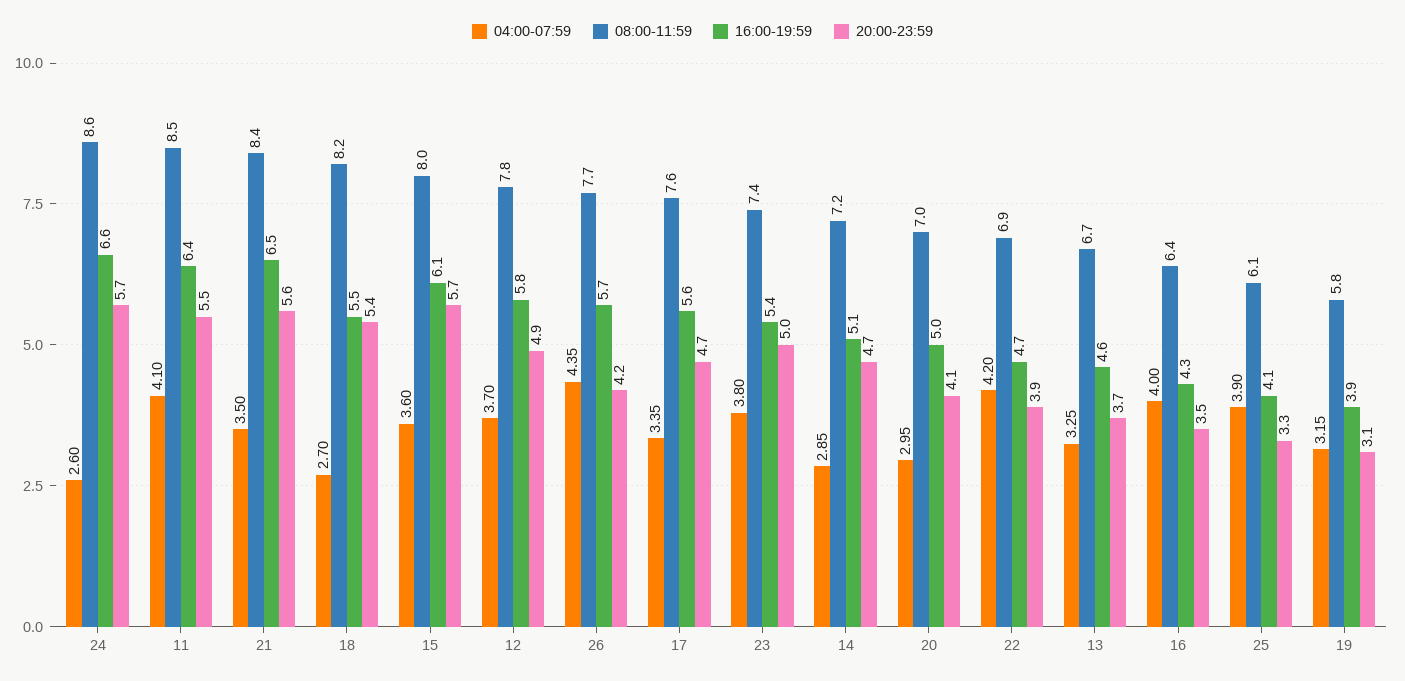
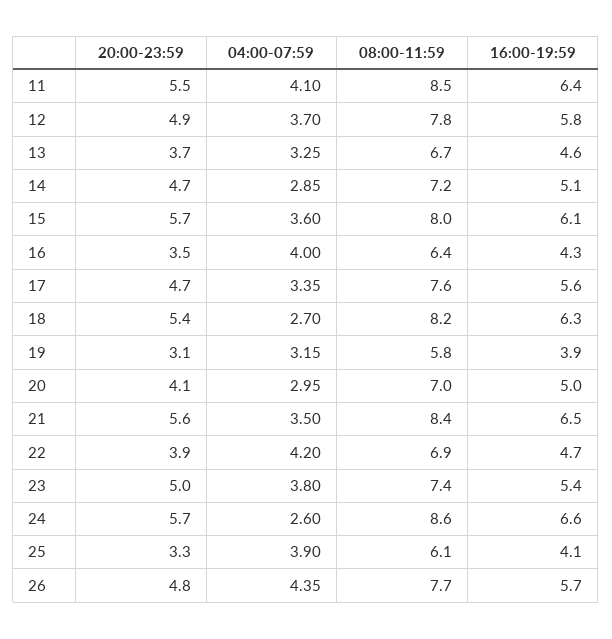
  {
    "04:00-07:59": {
      "24": 2.6,
      "11": 4.1,
      "21": 3.5,
      "18": 2.7,
      "15": 3.6,
      "12": 3.7,
      "26": 4.35,
      "17": 3.35,
      "23": 3.8,
      "14": 2.85,
      "20": 2.95,
      "22": 4.2,
      "13": 3.25,
      "16": 4,
      "25": 3.9,
      "19": 3.15
    },
    "08:00-11:59": {
      "24": 8.6,
      "11": 8.5,
      "21": 8.4,
      "18": 8.2,
      "15": 8,
      "12": 7.8,
      "26": 7.7,
      "17": 7.6,
      "23": 7.4,
      "14": 7.2,
      "20": 7,
      "22": 6.9,
      "13": 6.7,
      "16": 6.4,
      "25": 6.1,
      "19": 5.8
    },
    "16:00-19:59": {
      "24": 6.6,
      "11": 6.4,
      "21": 6.5,
-     "18": 5.5,
+     "18": 6.3,
      "15": 6.1,
      "12": 5.8,
      "26": 5.7,
      "17": 5.6,
      "23": 5.4,
      "14": 5.1,
      "20": 5,
      "22": 4.7,
      "13": 4.6,
      "16": 4.3,
      "25": 4.1,
      "19": 3.9
    },
    "20:00-23:59": {
      "24": 5.7,
      "11": 5.5,
      "21": 5.6,
      "18": 5.4,
      "15": 5.7,
      "12": 4.9,
-     "26": 4.2,
+     "26": 4.8,
      "17": 4.7,
      "23": 5,
      "14": 4.7,
      "20": 4.1,
      "22": 3.9,
      "13": 3.7,
      "16": 3.5,
      "25": 3.3,
      "19": 3.1
    }
  }

